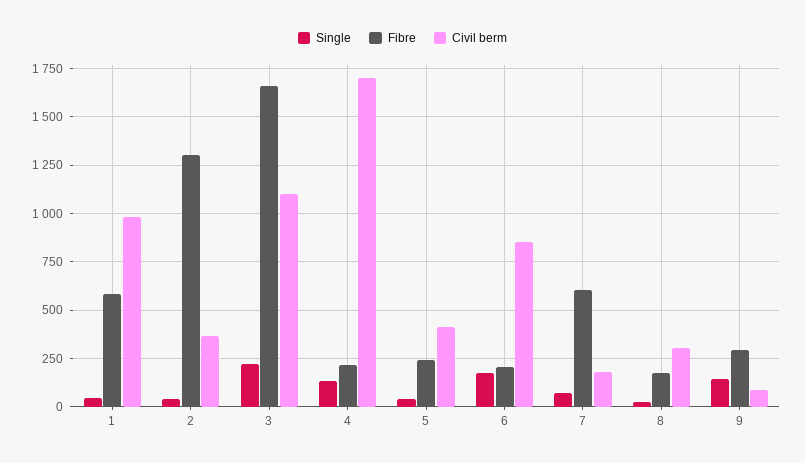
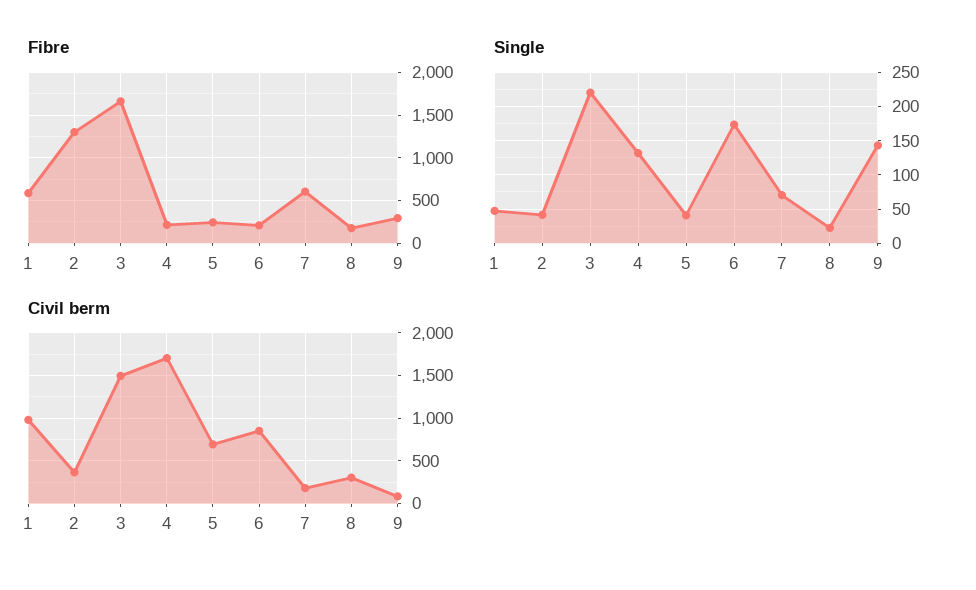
  {
    "Single": {
      "1": 50,
      "2": 40,
      "3": 220,
      "4": 130,
      "5": 40,
      "6": 170,
      "7": 70,
      "8": 20,
      "9": 140
    },
    "Fibre": {
      "1": 600,
      "2": 1300,
      "3": 1650,
      "4": 200,
      "5": 250,
      "6": 200,
      "7": 600,
      "8": 200,
      "9": 300
    },
    "Civil berm": {
      "1": 1000,
      "2": 350,
-     "3": 1100,
+     "3": 1500,
      "4": 1700,
-     "5": 400,
+     "5": 700,
      "6": 850,
      "7": 200,
      "8": 300,
      "9": 100
    }
  }

